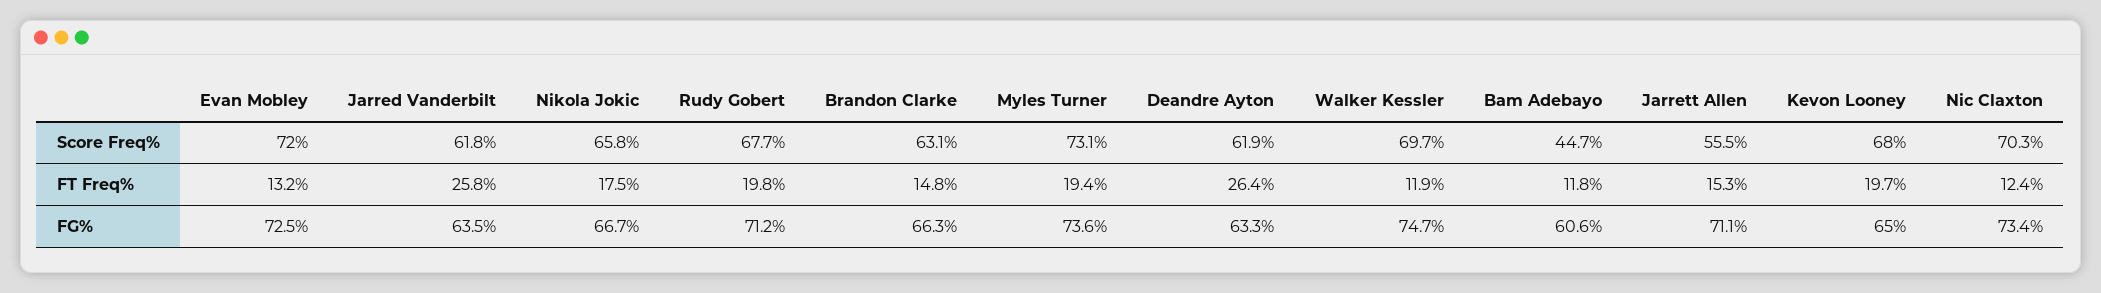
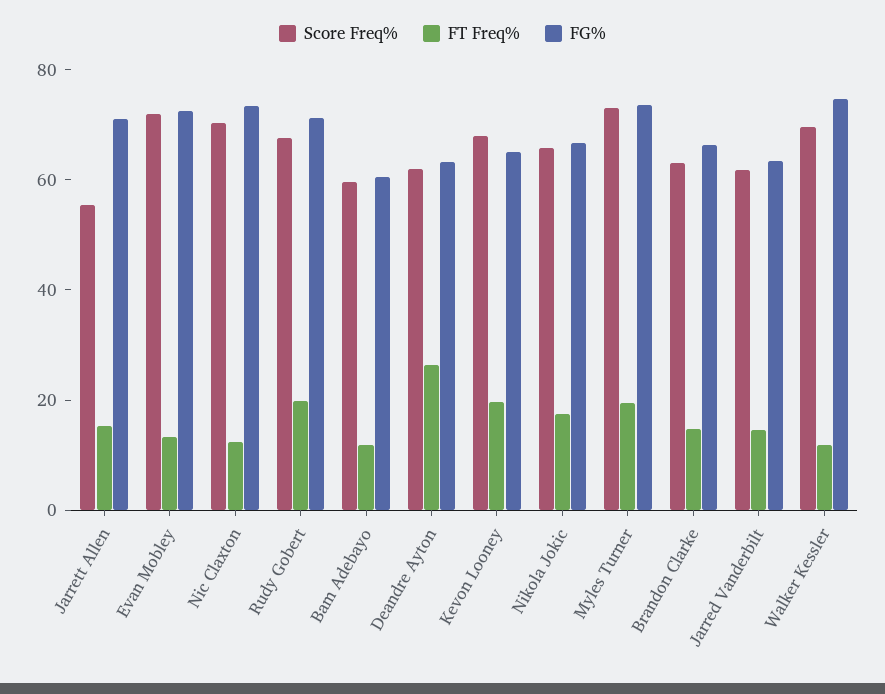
  {
    "Score Freq%": {
      "Evan Mobley": 72,
      "Jarred Vanderbilt": 61.8,
      "Nikola Jokic": 65.8,
      "Rudy Gobert": 67.7,
      "Brandon Clarke": 63.1,
      "Myles Turner": 73.1,
      "Deandre Ayton": 61.9,
      "Walker Kessler": 69.7,
-     "Bam Adebayo": 44.7,
+     "Bam Adebayo": 60,
      "Jarrett Allen": 55.5,
      "Kevon Looney": 68,
      "Nic Claxton": 70.3
    },
    "FT Freq%": {
      "Evan Mobley": 13.2,
-     "Jarred Vanderbilt": 25.8,
+     "Jarred Vanderbilt": 15,
      "Nikola Jokic": 17.5,
      "Rudy Gobert": 19.8,
      "Brandon Clarke": 14.8,
      "Myles Turner": 19.4,
      "Deandre Ayton": 26.4,
      "Walker Kessler": 11.9,
      "Bam Adebayo": 11.8,
      "Jarrett Allen": 15.3,
      "Kevon Looney": 19.7,
      "Nic Claxton": 12.4
    },
    "FG%": {
      "Evan Mobley": 72.5,
      "Jarred Vanderbilt": 63.5,
      "Nikola Jokic": 66.7,
      "Rudy Gobert": 71.2,
      "Brandon Clarke": 66.3,
      "Myles Turner": 73.6,
      "Deandre Ayton": 63.3,
      "Walker Kessler": 74.7,
      "Bam Adebayo": 60.6,
      "Jarrett Allen": 71.1,
      "Kevon Looney": 65,
      "Nic Claxton": 73.4
    }
  }

